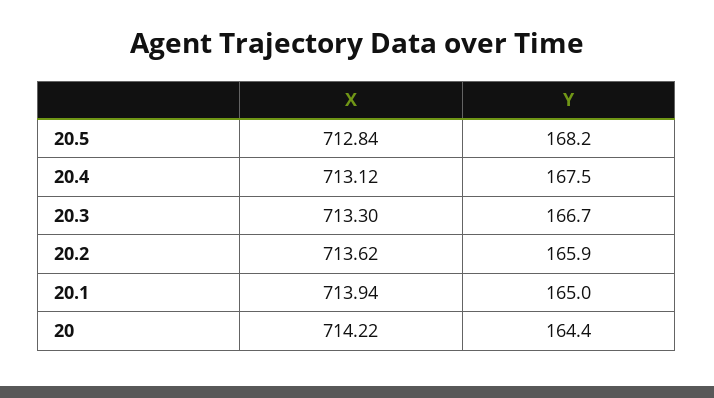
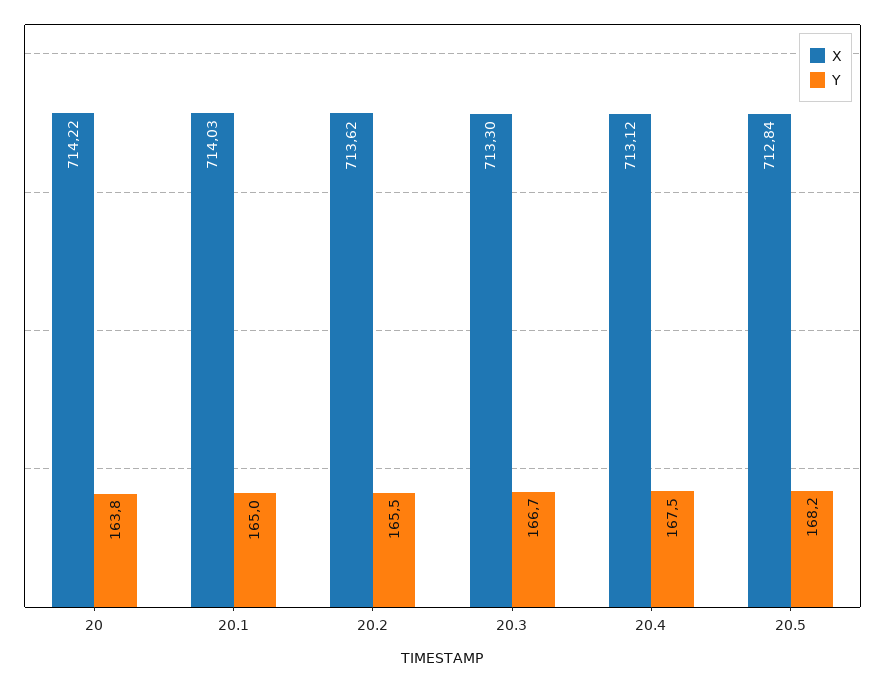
  {
    "X": {
      "20.5": 712.84,
      "20.4": 713.12,
      "20.3": 713.3,
      "20.2": 713.62,
-     "20.1": 713.94,
+     "20.1": 714.03,
      "20": 714.22
    },
    "Y": {
      "20.5": 168.2,
      "20.4": 167.5,
      "20.3": 166.7,
-     "20.2": 165.9,
+     "20.2": 165.5,
      "20.1": 165,
-     "20": 164.4
+     "20": 163.8
    }
  }

